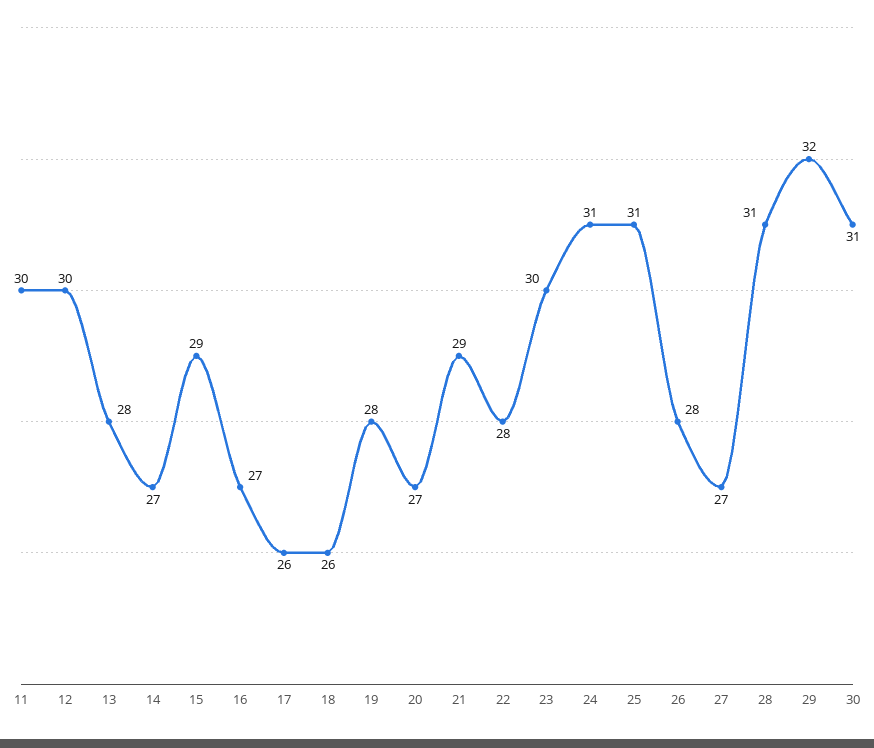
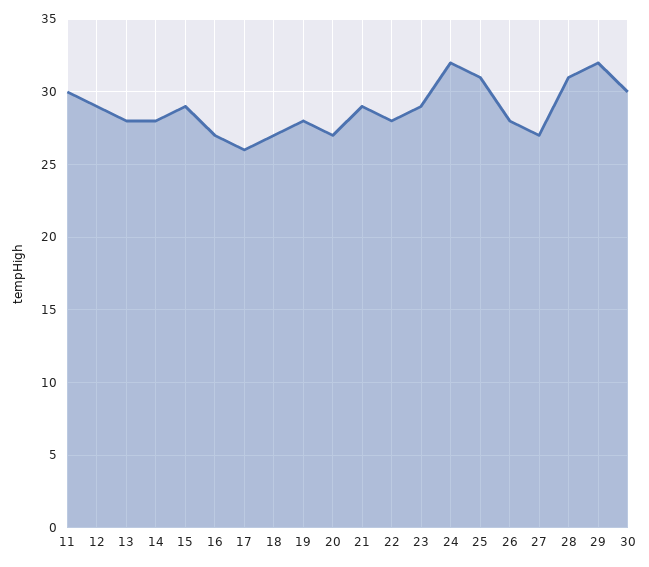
  {
    "11": 30,
-   "12": 30,
+   "12": 29,
    "13": 28,
-   "14": 27,
+   "14": 28,
    "15": 29,
    "16": 27,
    "17": 26,
-   "18": 26,
+   "18": 27,
    "19": 28,
    "20": 27,
    "21": 29,
    "22": 28,
-   "23": 30,
+   "23": 29,
-   "24": 31,
+   "24": 32,
    "25": 31,
    "26": 28,
    "27": 27,
    "28": 31,
    "29": 32,
-   "30": 31
+   "30": 30
  }

